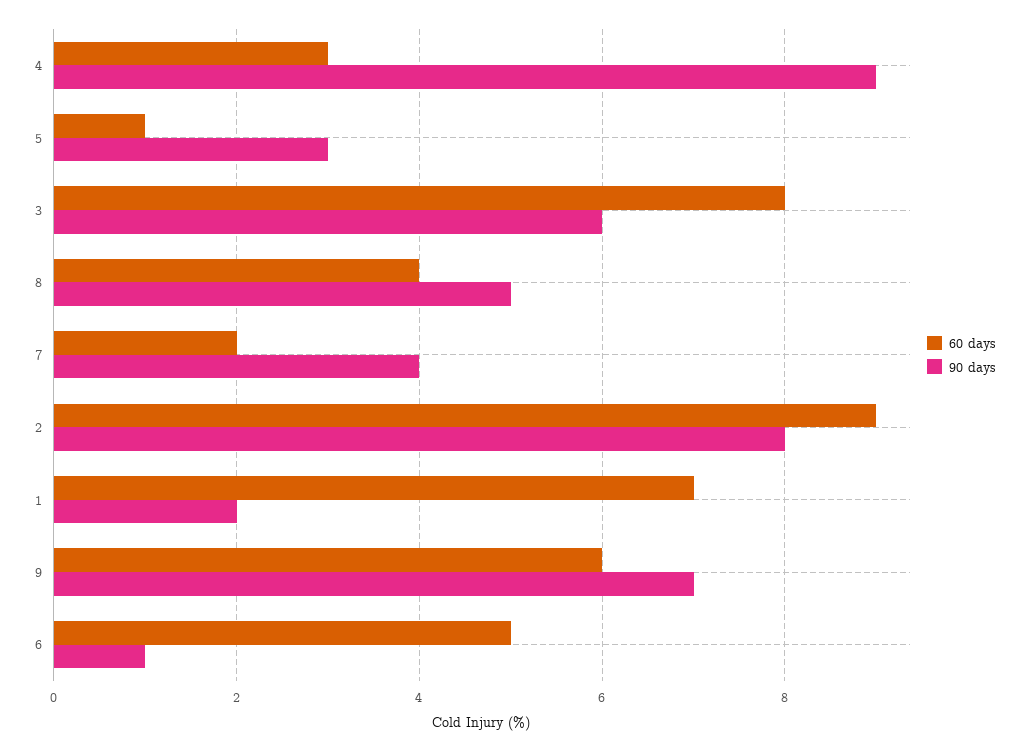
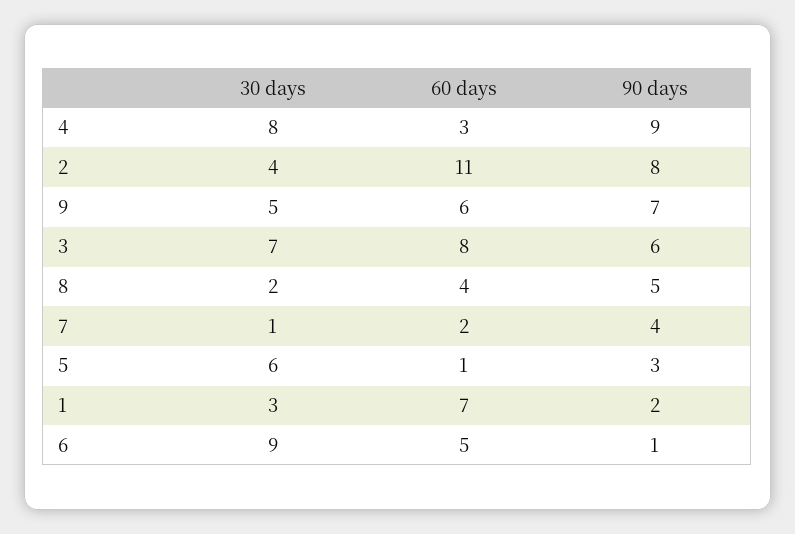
  {
    "60 days": {
      "4": 3,
      "5": 1,
      "3": 8,
      "8": 4,
      "7": 2,
-     "2": 9,
+     "2": 11,
      "1": 7,
      "9": 6,
      "6": 5
    },
    "90 days": {
      "4": 9,
      "5": 3,
      "3": 6,
      "8": 5,
      "7": 4,
      "2": 8,
      "1": 2,
      "9": 7,
      "6": 1
-   }
+   },
+   "30 days": {
+     "4": 8,
+     "2": 4,
+     "9": 5,
+     "3": 7,
+     "8": 2,
+     "7": 1,
+     "5": 6,
+     "1": 3,
+     "6": 9
+   }
  }

